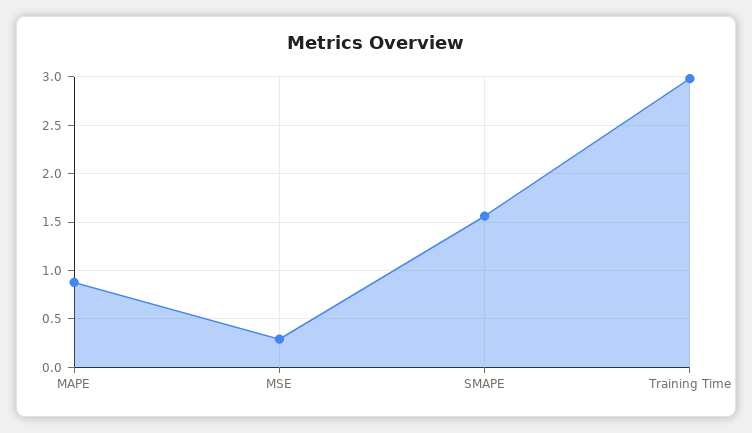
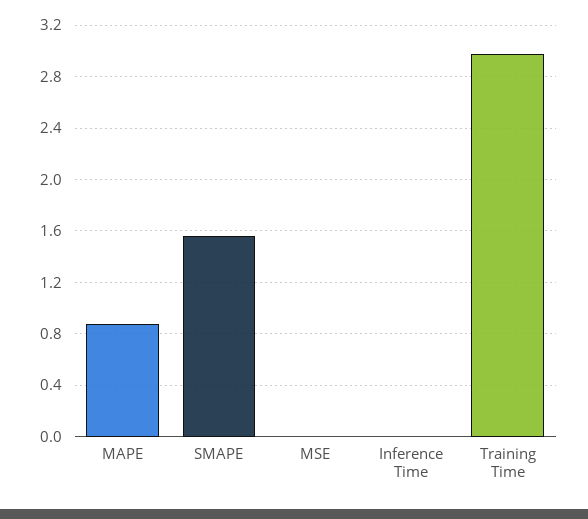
  {
    "MAPE": 0.9,
-   "MSE": 0.3,
+   "MSE": 0,
    "SMAPE": 1.55,
-   "Training Time": 3
+   "Training Time": 3,
+   "Inference Time": 0
  }

